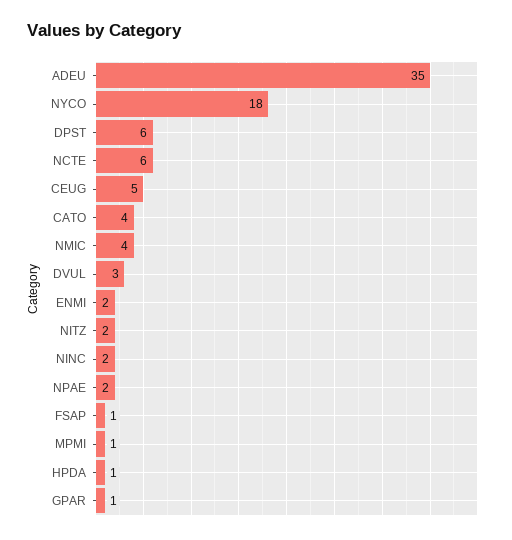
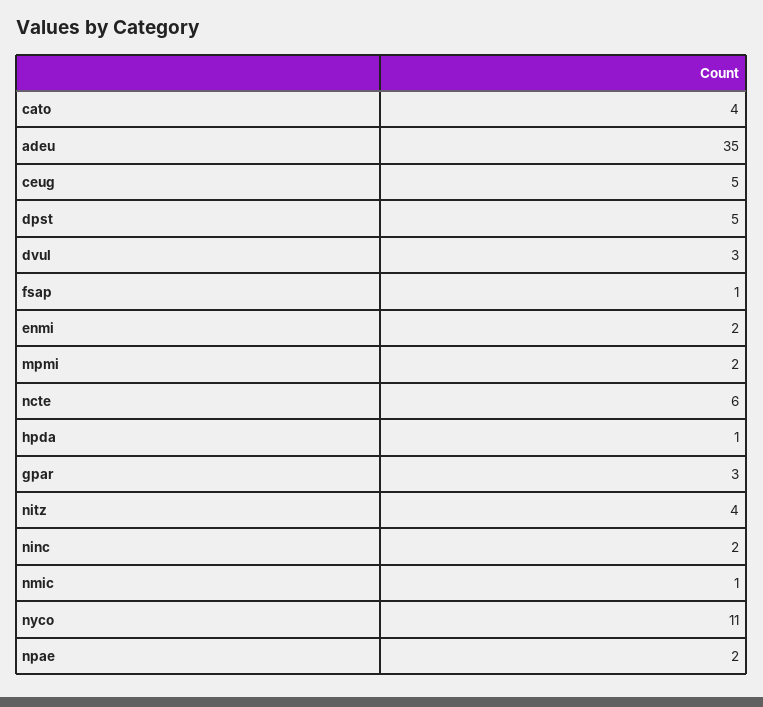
  {
    "ADEU": 35,
-   "NYCO": 18,
+   "NYCO": 11,
-   "DPST": 6,
+   "DPST": 5,
    "NCTE": 6,
    "CEUG": 5,
    "CATO": 4,
-   "NMIC": 4,
+   "NMIC": 1,
    "DVUL": 3,
    "ENMI": 2,
-   "NITZ": 2,
+   "NITZ": 4,
    "NINC": 2,
    "NPAE": 2,
    "FSAP": 1,
-   "MPMI": 1,
+   "MPMI": 2,
    "HPDA": 1,
-   "GPAR": 1
+   "GPAR": 3
  }

